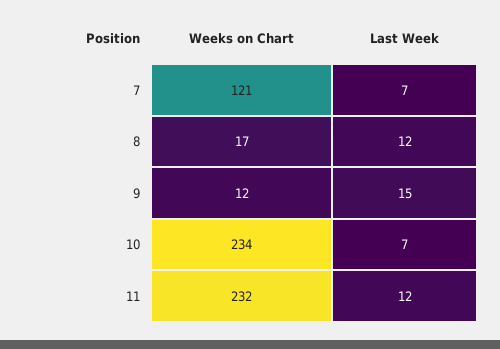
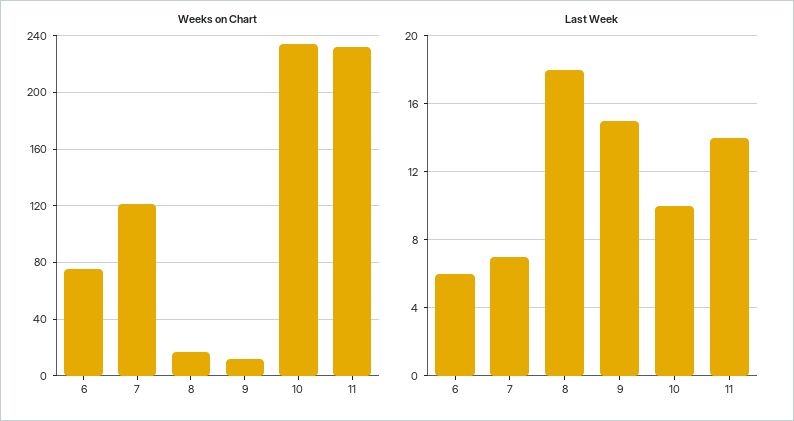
  {
    "Weeks on Chart": {
      "7": 121,
      "8": 17,
      "9": 12,
      "10": 234,
-     "11": 232
+     "11": 232,
+     "6": 75
    },
    "Last Week": {
      "7": 7,
-     "8": 12,
+     "8": 18,
      "9": 15,
-     "10": 7,
+     "10": 10,
-     "11": 12
+     "11": 14,
+     "6": 6
    }
  }

